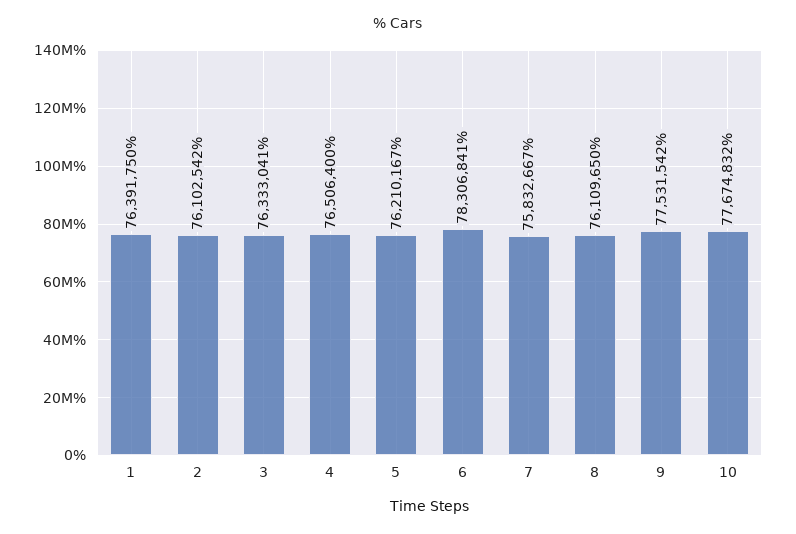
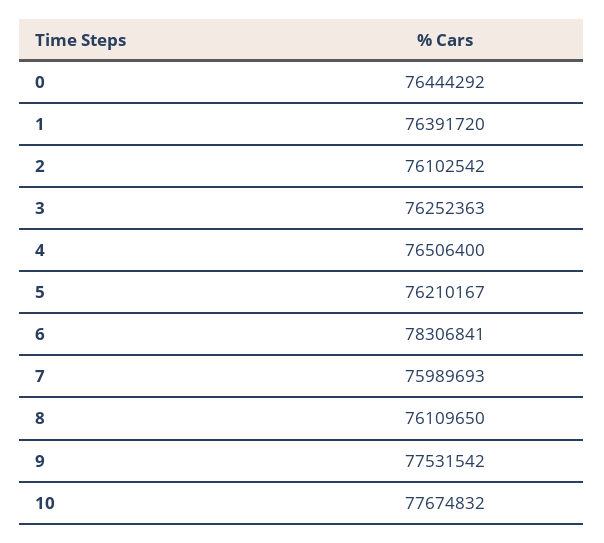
  {
-   "1": 76391750,
+   "1": 76391720,
    "2": 76102542,
-   "3": 76333041,
+   "3": 76252363,
    "4": 76506400,
    "5": 76210167,
    "6": 78306841,
-   "7": 75832667,
+   "7": 75989693,
    "8": 76109650,
    "9": 77531542,
-   "10": 77674832
+   "10": 77674832,
+   "0": 76444292
  }

